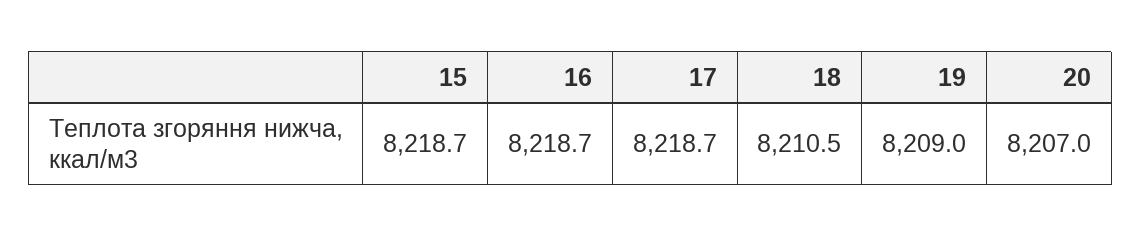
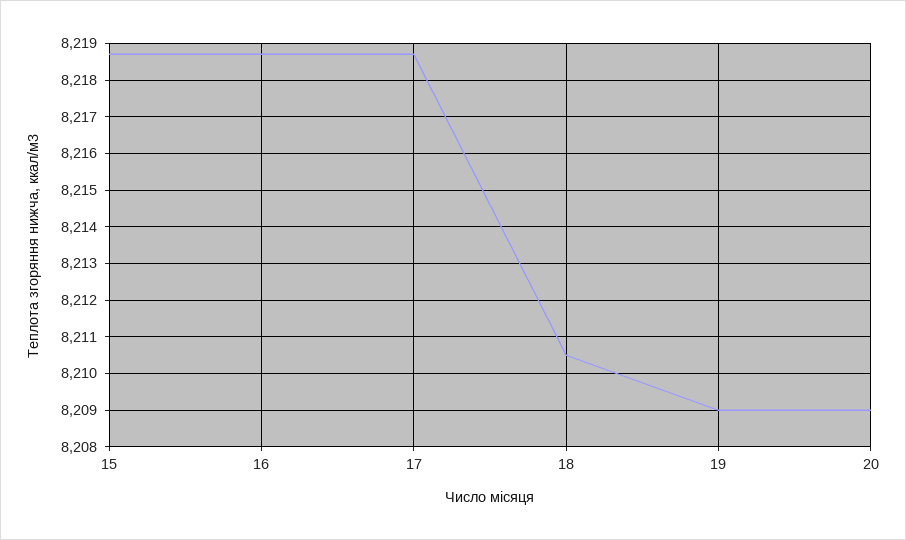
  {
    "15": 8218.7,
    "16": 8218.7,
    "17": 8218.7,
    "18": 8210.5,
    "19": 8209,
-   "20": 8207
+   "20": 8209
  }

